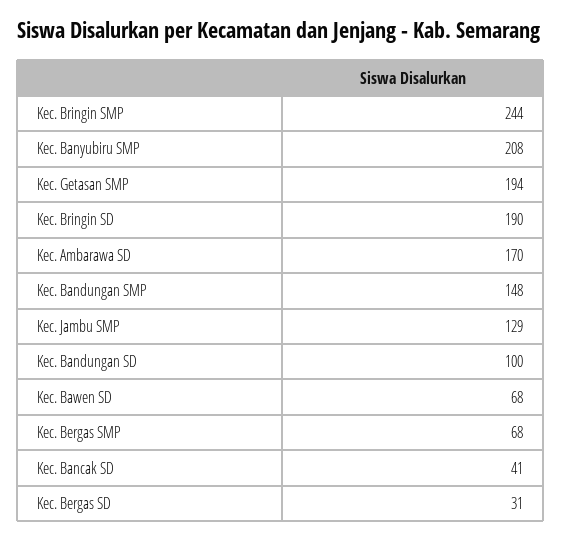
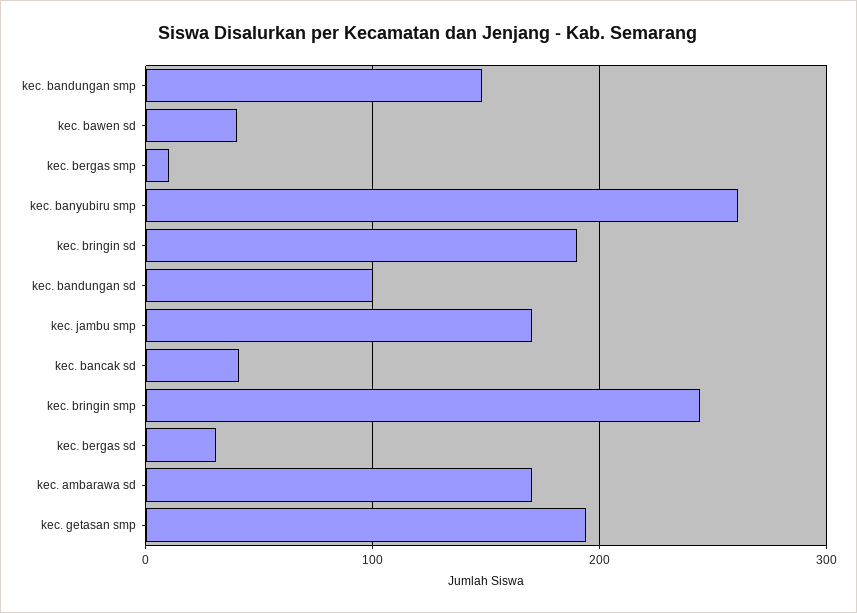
  {
    "Kec. Bringin SMP": 244,
-   "Kec. Banyubiru SMP": 208,
+   "Kec. Banyubiru SMP": 260,
    "Kec. Getasan SMP": 194,
    "Kec. Bringin SD": 190,
    "Kec. Ambarawa SD": 170,
    "Kec. Bandungan SMP": 148,
-   "Kec. Jambu SMP": 129,
+   "Kec. Jambu SMP": 170,
    "Kec. Bandungan SD": 100,
-   "Kec. Bawen SD": 68,
+   "Kec. Bawen SD": 40,
-   "Kec. Bergas SMP": 68,
+   "Kec. Bergas SMP": 10,
    "Kec. Bancak SD": 41,
    "Kec. Bergas SD": 31
  }

